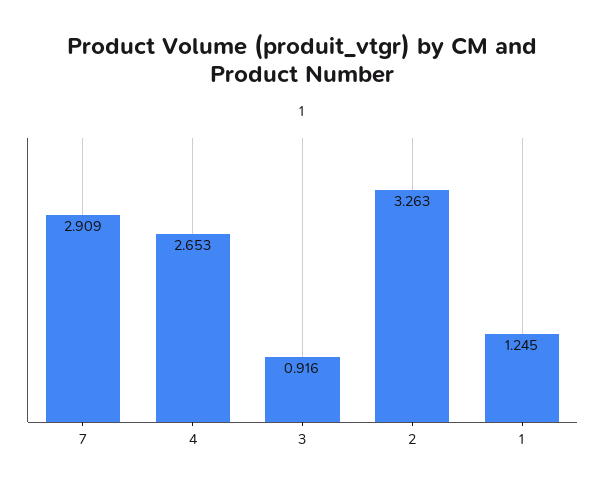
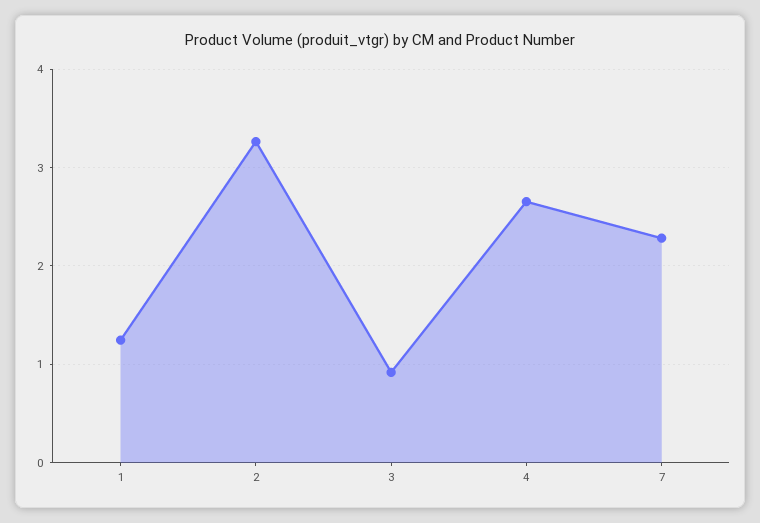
  {
-   "7": 2.909,
+   "7": 2.3,
    "4": 2.653,
    "3": 0.916,
    "2": 3.263,
    "1": 1.245
  }

